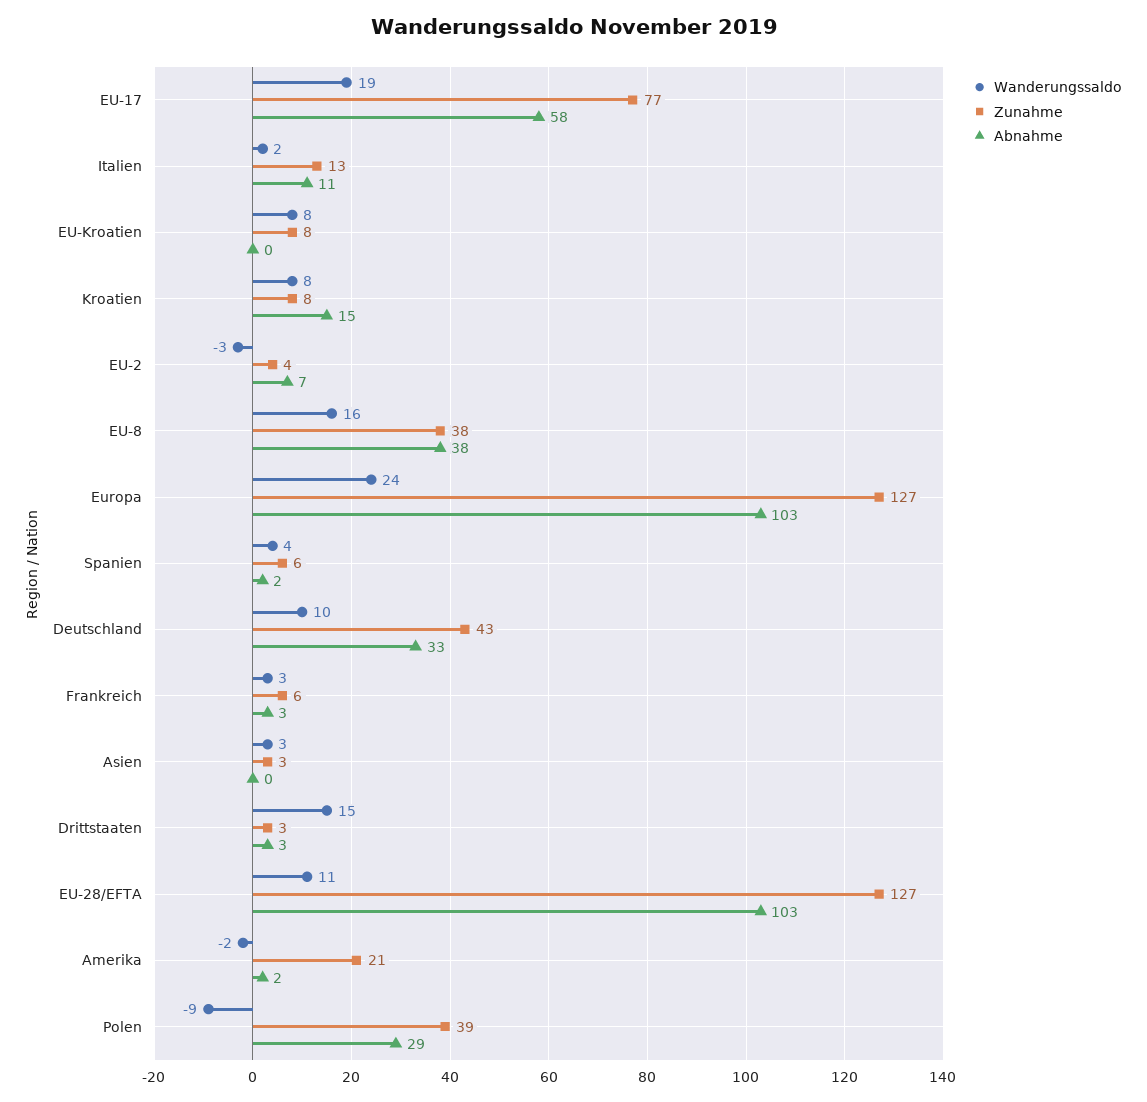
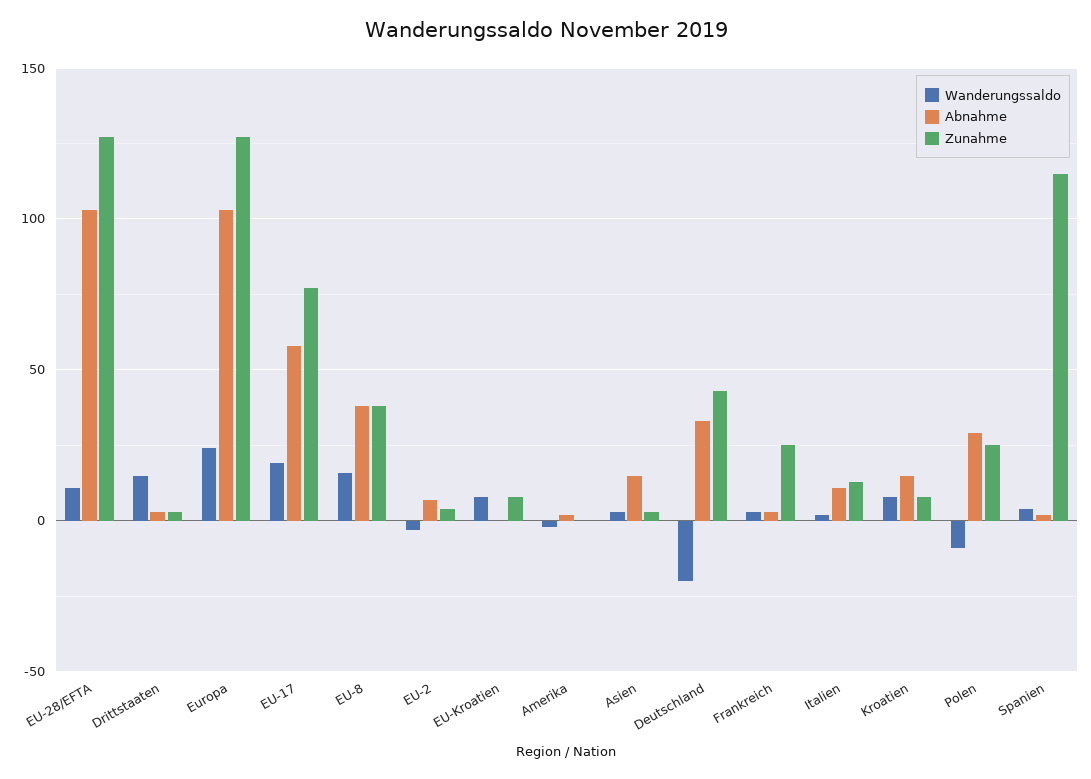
  {
    "Wanderungssaldo": {
      "EU-17": 19,
      "Italien": 2,
      "EU-Kroatien": 8,
      "Kroatien": 8,
      "EU-2": -3,
      "EU-8": 16,
      "Europa": 24,
      "Spanien": 4,
-     "Deutschland": 10,
+     "Deutschland": -20,
      "Frankreich": 3,
      "Asien": 3,
      "Drittstaaten": 15,
      "EU-28/EFTA": 11,
      "Amerika": -2,
      "Polen": -9
    },
    "Zunahme": {
      "EU-17": 77,
      "Italien": 13,
      "EU-Kroatien": 8,
      "Kroatien": 8,
      "EU-2": 4,
      "EU-8": 38,
      "Europa": 127,
-     "Spanien": 6,
+     "Spanien": 115,
      "Deutschland": 43,
-     "Frankreich": 6,
+     "Frankreich": 25,
      "Asien": 3,
      "Drittstaaten": 3,
      "EU-28/EFTA": 127,
-     "Amerika": 21,
+     "Amerika": 0,
-     "Polen": 39
+     "Polen": 25
    },
    "Abnahme": {
      "EU-17": 58,
      "Italien": 11,
      "EU-Kroatien": 0,
      "Kroatien": 15,
      "EU-2": 7,
      "EU-8": 38,
      "Europa": 103,
      "Spanien": 2,
      "Deutschland": 33,
      "Frankreich": 3,
-     "Asien": 0,
+     "Asien": 15,
      "Drittstaaten": 3,
      "EU-28/EFTA": 103,
      "Amerika": 2,
      "Polen": 29
    }
  }

